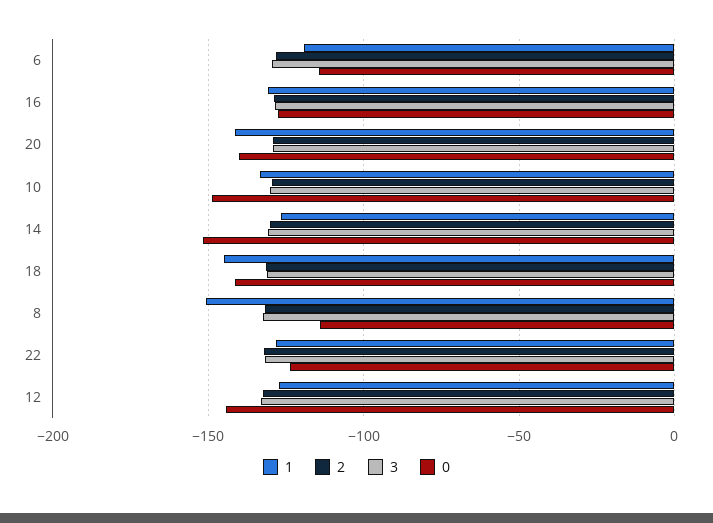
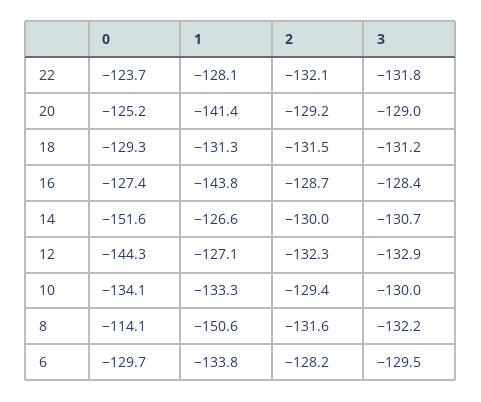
  {
    "1": {
-     "6": -120,
+     "6": -133.8,
-     "16": -130,
+     "16": -143.8,
      "20": -141.4,
      "10": -133.3,
      "14": -126.6,
-     "18": -145,
+     "18": -131.3,
      "8": -150.6,
      "22": -128.1,
      "12": -127.1
    },
    "2": {
      "6": -128.2,
      "16": -128.7,
      "20": -129.2,
      "10": -129.4,
      "14": -130,
      "18": -131.5,
      "8": -131.6,
      "22": -132.1,
      "12": -132.3
    },
    "3": {
      "6": -129.5,
      "16": -128.4,
      "20": -129,
      "10": -130,
      "14": -130.7,
      "18": -131.2,
      "8": -132.2,
      "22": -131.8,
      "12": -132.9
    },
    "0": {
-     "6": -115,
+     "6": -129.7,
      "16": -127.4,
-     "20": -140,
+     "20": -125.2,
-     "10": -150,
+     "10": -134.1,
      "14": -151.6,
-     "18": -140,
+     "18": -129.3,
      "8": -114.1,
      "22": -123.7,
      "12": -144.3
    }
  }

